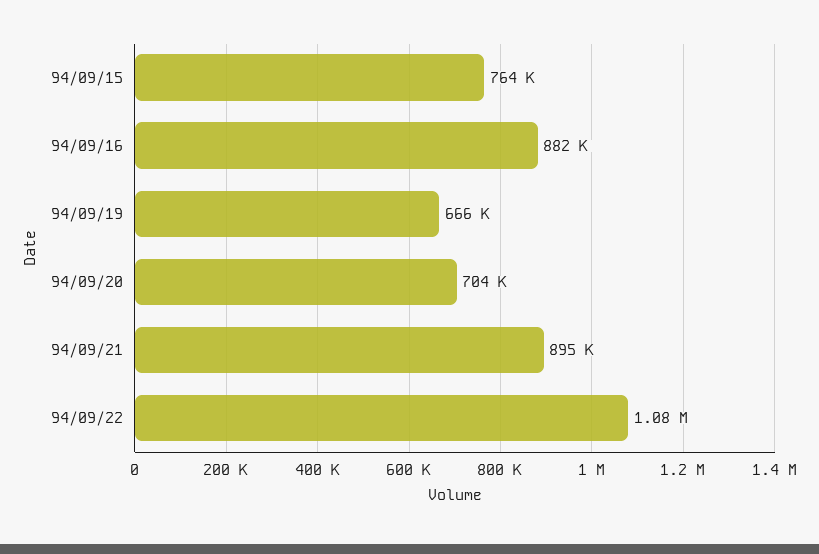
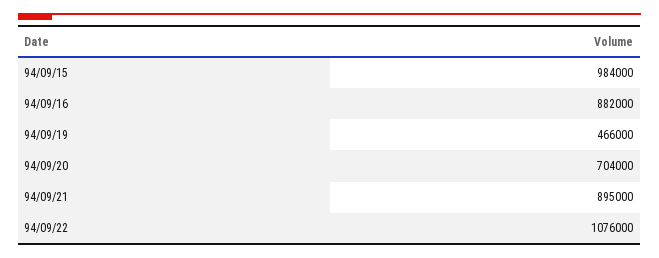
  {
-   "94/09/15": 764000,
+   "94/09/15": 984000,
    "94/09/16": 882000,
-   "94/09/19": 666000,
+   "94/09/19": 466000,
    "94/09/20": 704000,
    "94/09/21": 895000,
    "94/09/22": 1076000
  }

